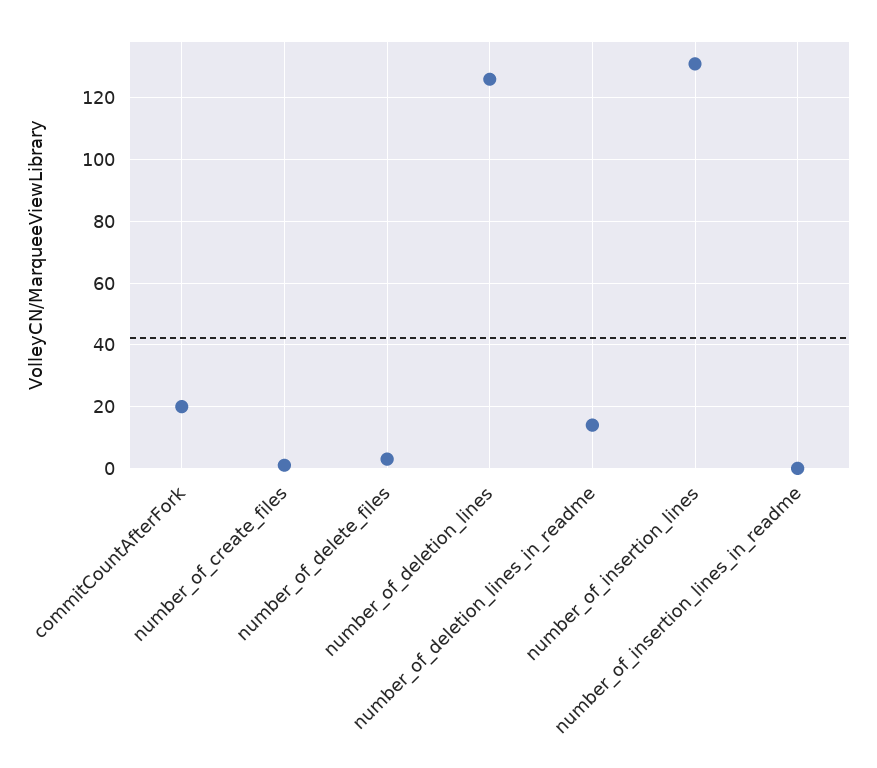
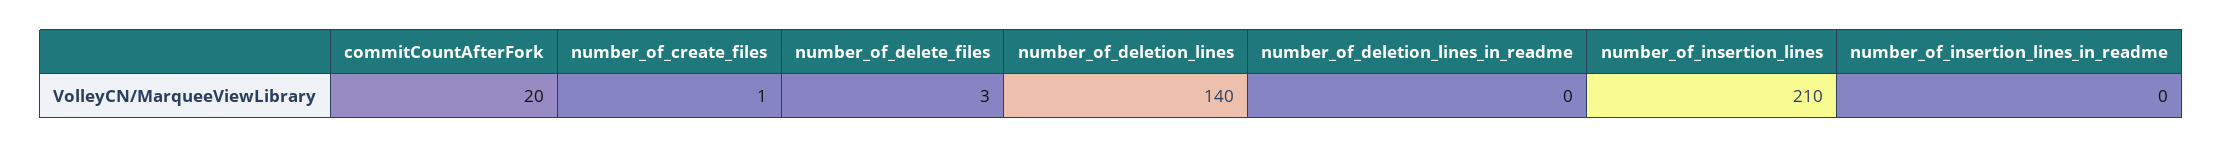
  {
    "commitCountAfterFork": 20,
    "number_of_create_files": 1,
    "number_of_delete_files": 3,
-   "number_of_deletion_lines": 125,
+   "number_of_deletion_lines": 140,
-   "number_of_deletion_lines_in_readme": 15,
+   "number_of_deletion_lines_in_readme": 0,
-   "number_of_insertion_lines": 130,
+   "number_of_insertion_lines": 210,
    "number_of_insertion_lines_in_readme": 0
  }

